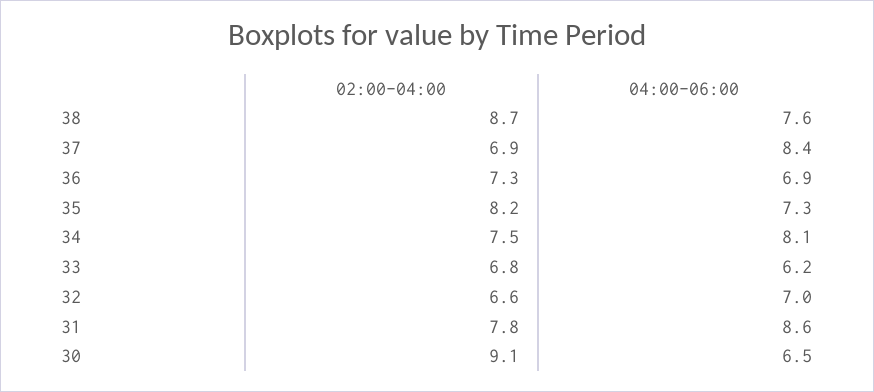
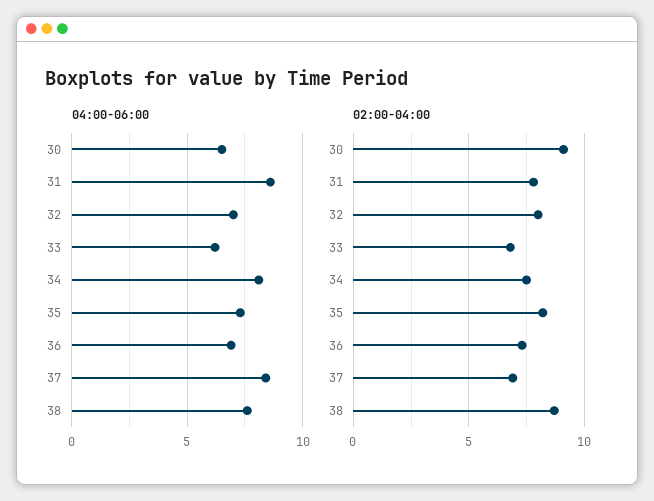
  {
    "02:00-04:00": {
      "38": 8.7,
      "37": 6.9,
      "36": 7.3,
      "35": 8.2,
      "34": 7.5,
      "33": 6.8,
-     "32": 6.6,
+     "32": 8,
      "31": 7.8,
      "30": 9.1
    },
    "04:00-06:00": {
      "38": 7.6,
      "37": 8.4,
      "36": 6.9,
      "35": 7.3,
      "34": 8.1,
      "33": 6.2,
      "32": 7,
      "31": 8.6,
      "30": 6.5
    }
  }

